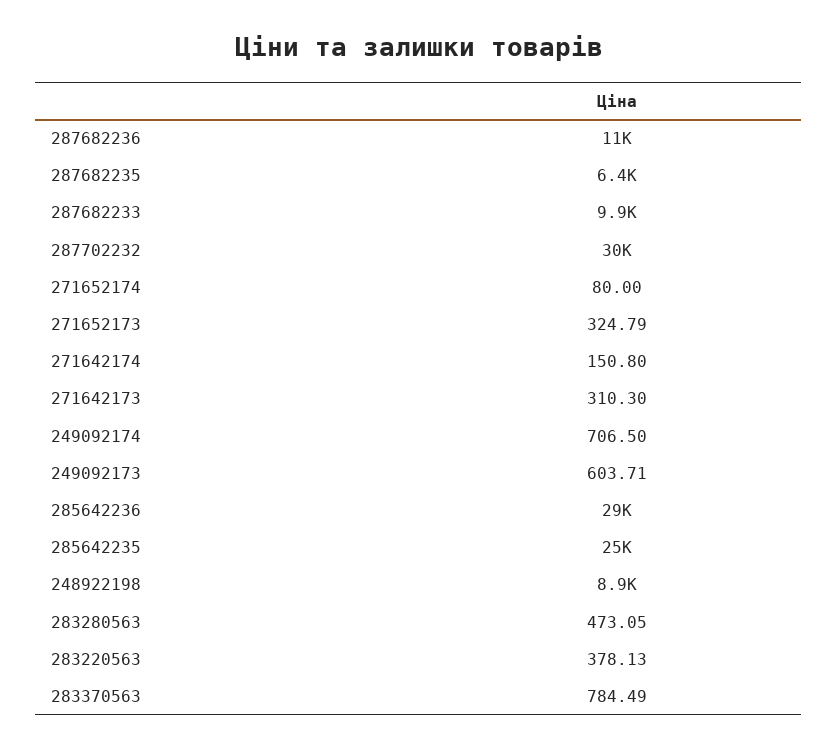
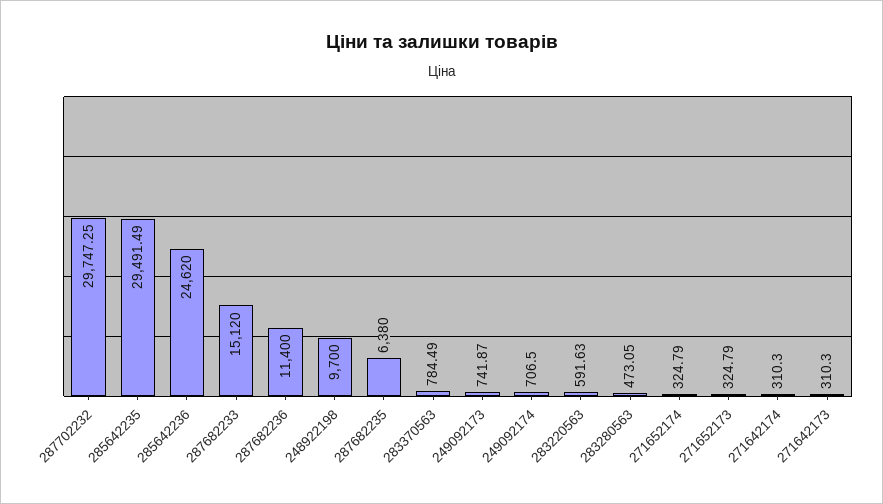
  {
    "287682236": 11400,
    "287682235": 6380,
-   "287682233": 9900,
+   "287682233": 15120,
    "287702232": 29747.25,
-   "271652174": 80,
+   "271652174": 324.79,
    "271652173": 324.79,
-   "271642174": 150.8,
+   "271642174": 310.3,
    "271642173": 310.3,
    "249092174": 706.5,
-   "249092173": 603.71,
+   "249092173": 741.87,
-   "285642236": 29000,
+   "285642236": 24620,
-   "285642235": 25000,
+   "285642235": 29491.49,
-   "248922198": 8900,
+   "248922198": 9700,
    "283280563": 473.05,
-   "283220563": 378.13,
+   "283220563": 591.63,
    "283370563": 784.49
  }

